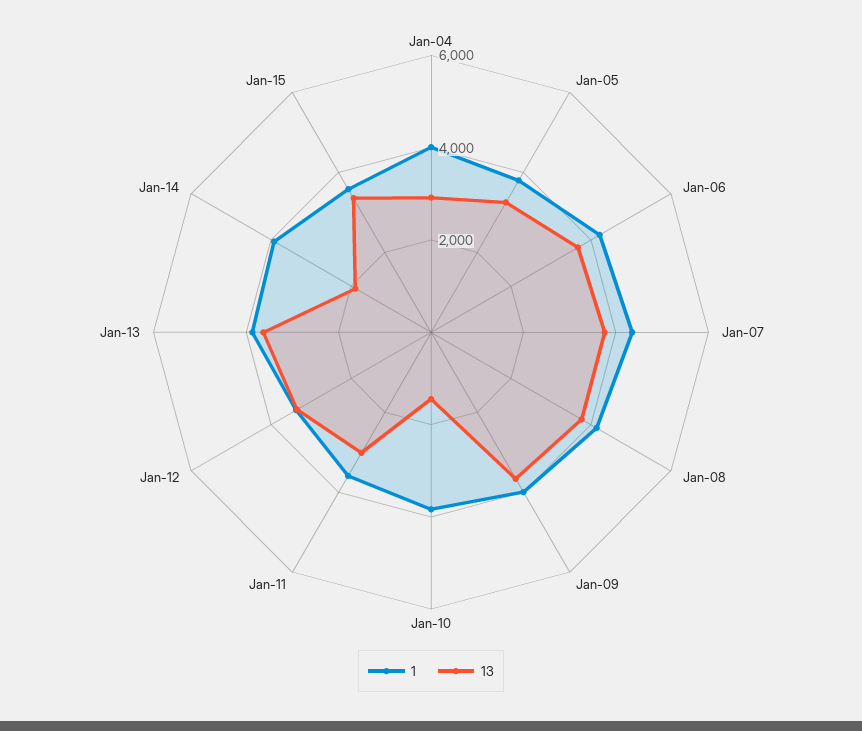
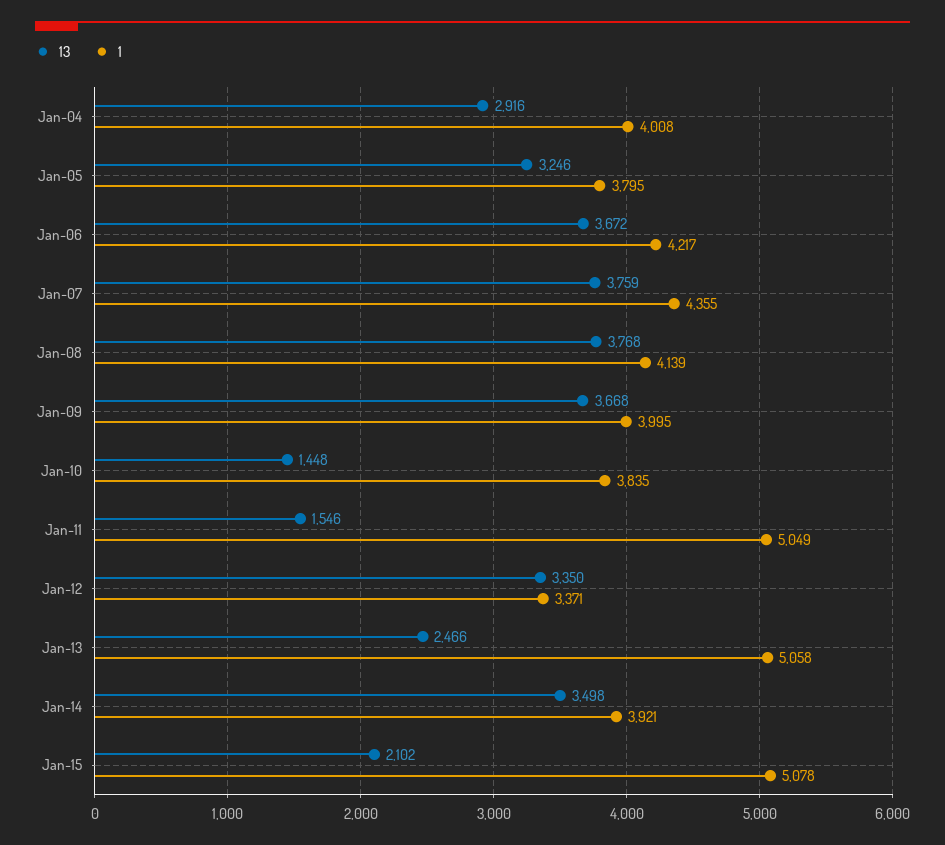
  {
    "1": {
      "Jan-04": 4008,
      "Jan-05": 3795,
      "Jan-06": 4217,
      "Jan-07": 4355,
      "Jan-08": 4139,
      "Jan-09": 3995,
      "Jan-10": 3835,
-     "Jan-11": 3500,
+     "Jan-11": 5049,
      "Jan-12": 3371,
-     "Jan-13": 4000,
+     "Jan-13": 5058,
      "Jan-14": 3921,
-     "Jan-15": 3500
+     "Jan-15": 5078
    },
    "13": {
      "Jan-04": 2916,
      "Jan-05": 3246,
      "Jan-06": 3672,
      "Jan-07": 3759,
      "Jan-08": 3768,
      "Jan-09": 3668,
      "Jan-10": 1448,
-     "Jan-11": 3000,
+     "Jan-11": 1546,
      "Jan-12": 3350,
-     "Jan-13": 3500,
+     "Jan-13": 2466,
-     "Jan-14": 2000,
+     "Jan-14": 3498,
-     "Jan-15": 3500
+     "Jan-15": 2102
    }
  }

